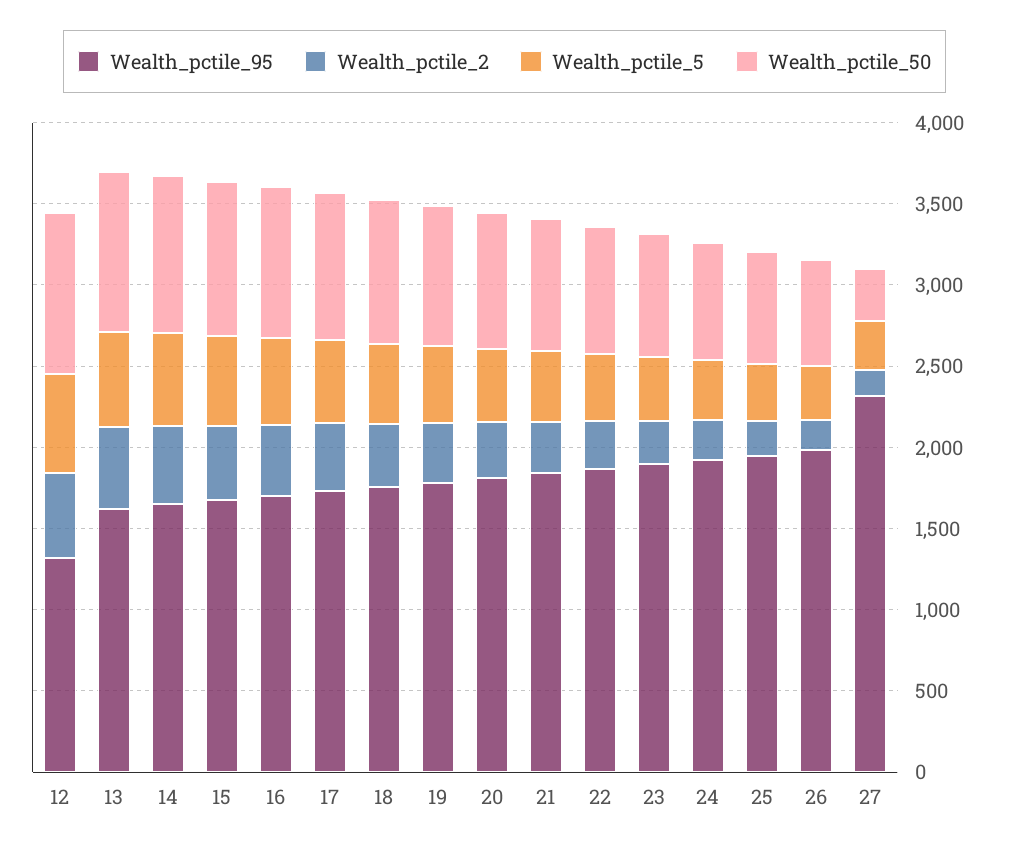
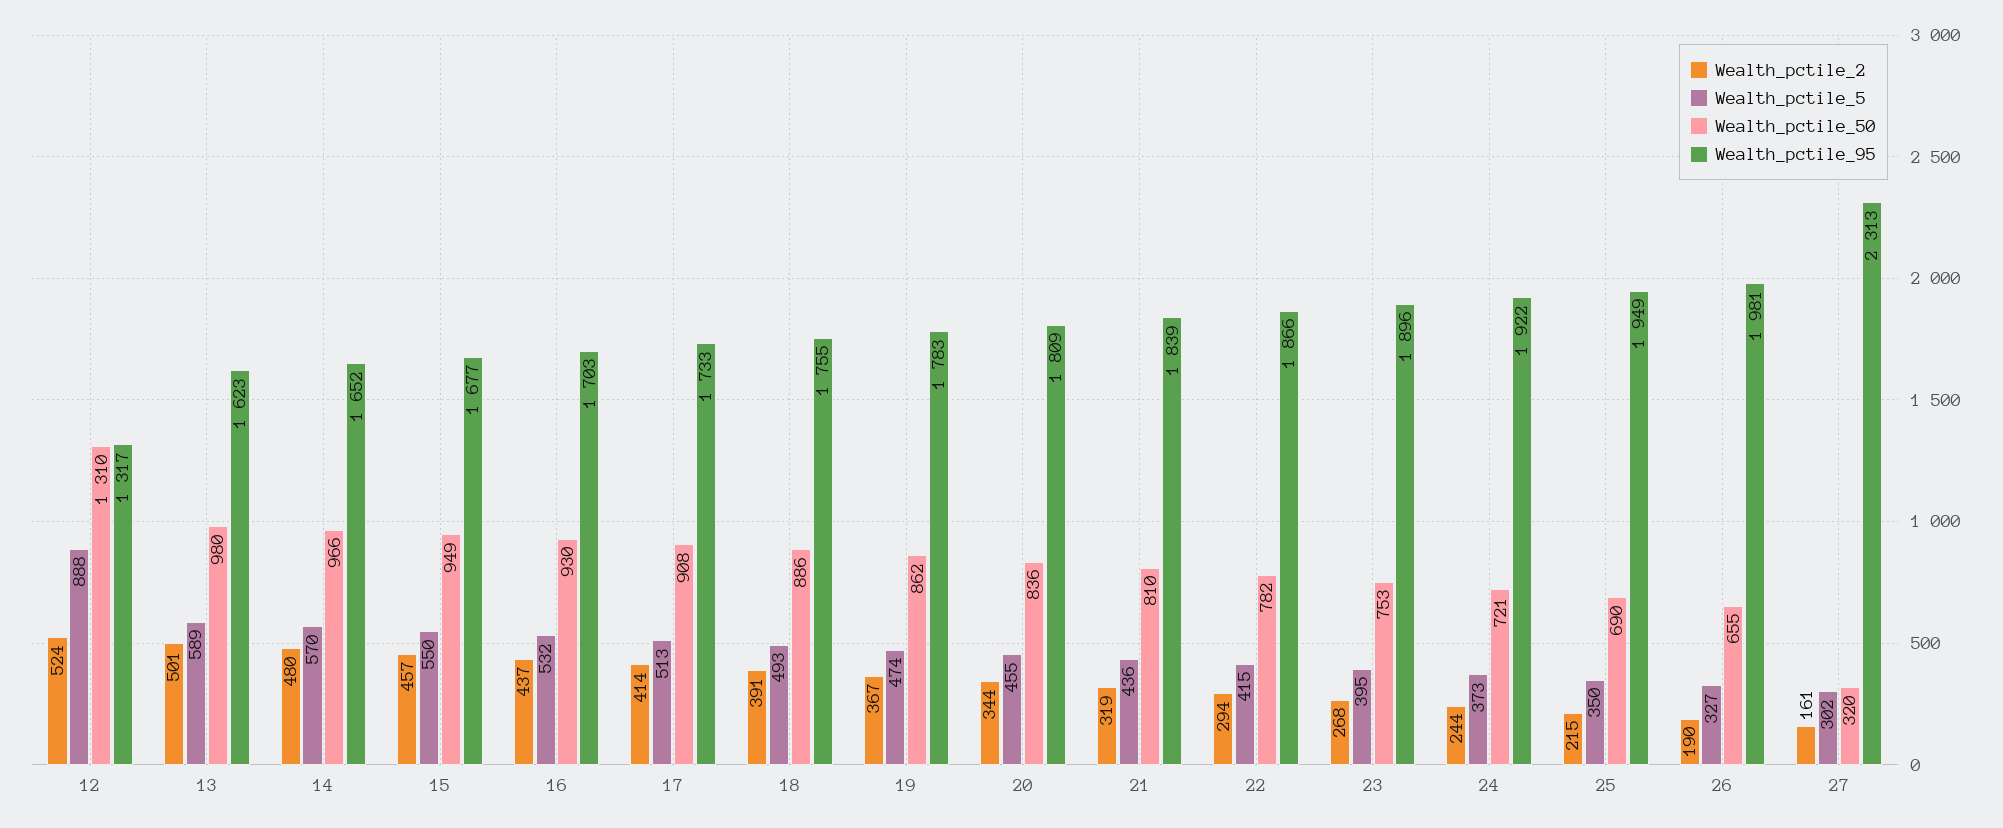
  {
    "Wealth_pctile_95": {
      "12": 1317,
      "13": 1623,
      "14": 1652,
      "15": 1677,
      "16": 1703,
      "17": 1733,
      "18": 1755,
      "19": 1783,
      "20": 1809,
      "21": 1839,
      "22": 1866,
      "23": 1896,
      "24": 1922,
      "25": 1949,
      "26": 1981,
      "27": 2313
    },
    "Wealth_pctile_2": {
      "12": 524,
      "13": 501,
      "14": 480,
      "15": 457,
      "16": 437,
      "17": 414,
      "18": 391,
      "19": 367,
      "20": 344,
      "21": 319,
      "22": 294,
      "23": 268,
      "24": 244,
      "25": 215,
      "26": 190,
      "27": 161
    },
    "Wealth_pctile_5": {
-     "12": 600,
+     "12": 888,
      "13": 589,
      "14": 570,
      "15": 550,
      "16": 532,
      "17": 513,
      "18": 493,
      "19": 474,
      "20": 455,
      "21": 436,
      "22": 415,
      "23": 395,
      "24": 373,
      "25": 350,
      "26": 327,
      "27": 302
    },
    "Wealth_pctile_50": {
-     "12": 1000,
+     "12": 1310,
      "13": 980,
      "14": 966,
      "15": 949,
      "16": 930,
      "17": 908,
      "18": 886,
      "19": 862,
      "20": 836,
      "21": 810,
      "22": 782,
      "23": 753,
      "24": 721,
      "25": 690,
      "26": 655,
      "27": 320
    }
  }

